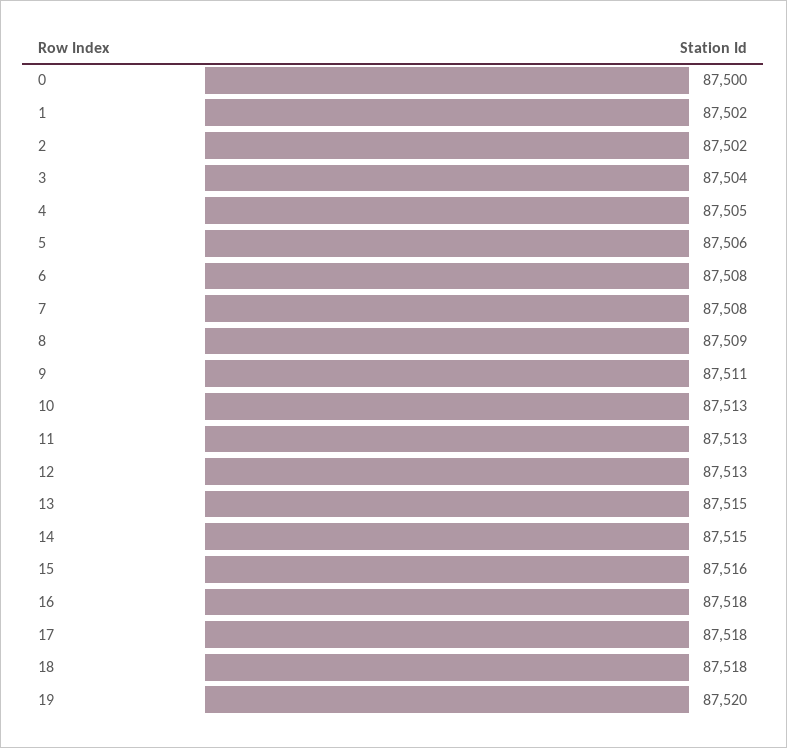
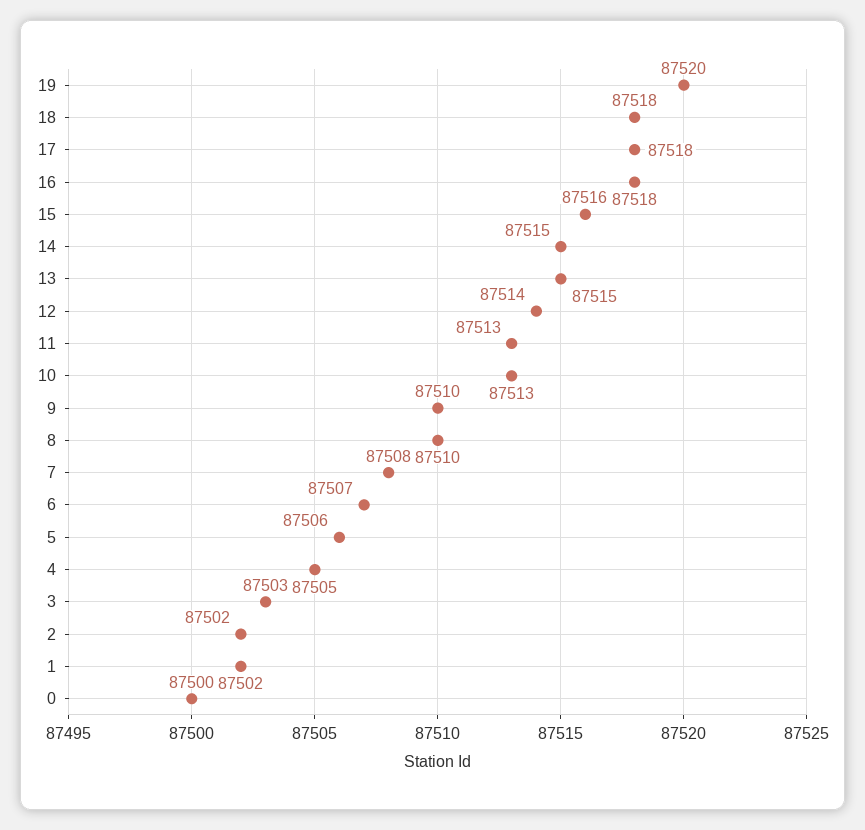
  {
    "0": 87500,
    "1": 87502,
    "2": 87502,
-   "3": 87504,
+   "3": 87503,
    "4": 87505,
    "5": 87506,
-   "6": 87508,
+   "6": 87507,
    "7": 87508,
-   "8": 87509,
+   "8": 87510,
-   "9": 87511,
+   "9": 87510,
    "10": 87513,
    "11": 87513,
-   "12": 87513,
+   "12": 87514,
    "13": 87515,
    "14": 87515,
    "15": 87516,
    "16": 87518,
    "17": 87518,
    "18": 87518,
    "19": 87520
  }

